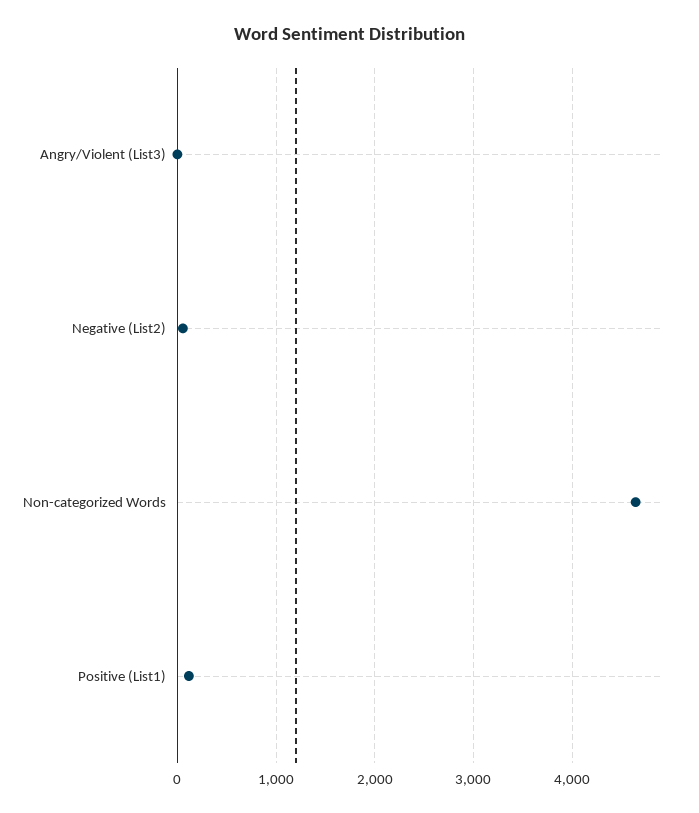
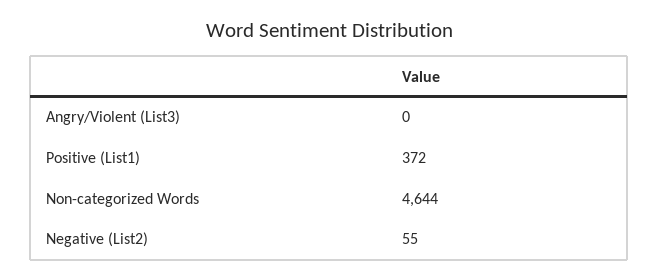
  {
    "Angry/Violent (List3)": 0,
    "Negative (List2)": 55,
    "Non-categorized Words": 4644,
-   "Positive (List1)": 100
+   "Positive (List1)": 372
  }

